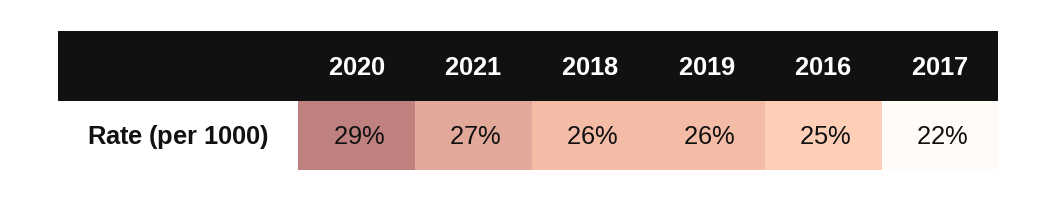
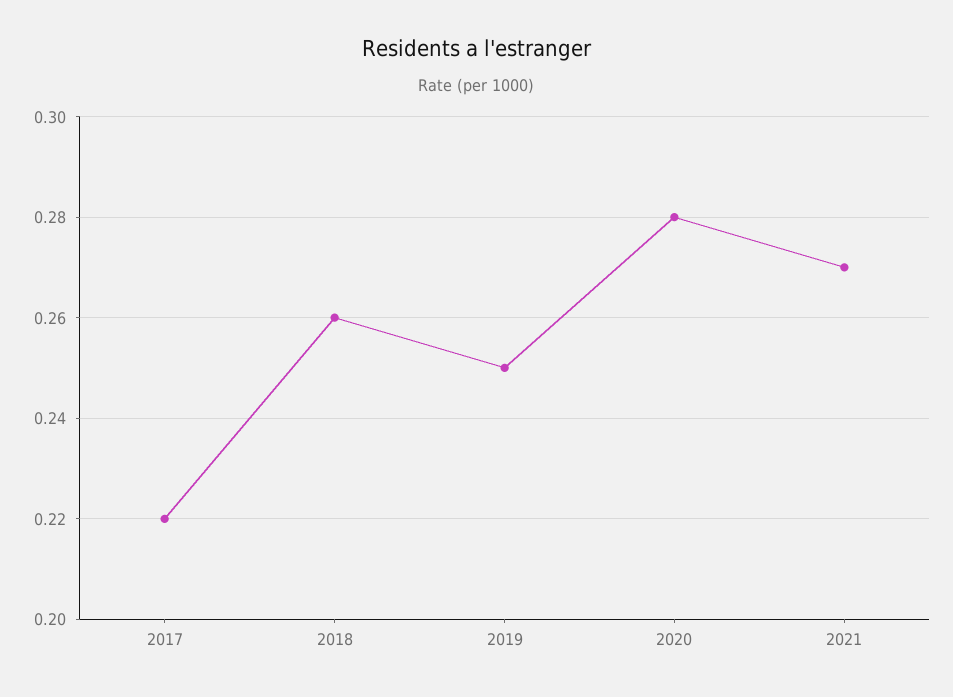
  {
-   "2020": 0.29,
+   "2020": 0.28,
    "2021": 0.27,
    "2018": 0.26,
-   "2019": 0.26,
+   "2019": 0.25,
-   "2016": 0.25,
    "2017": 0.22
  }

